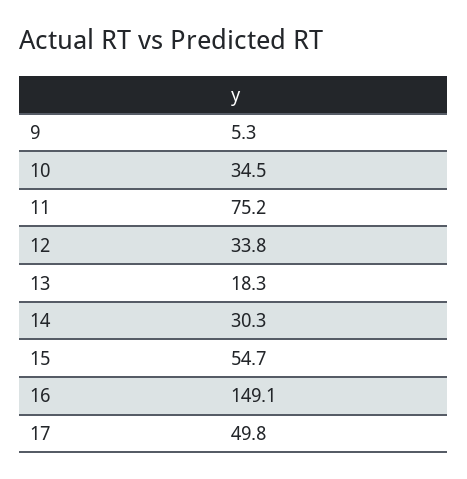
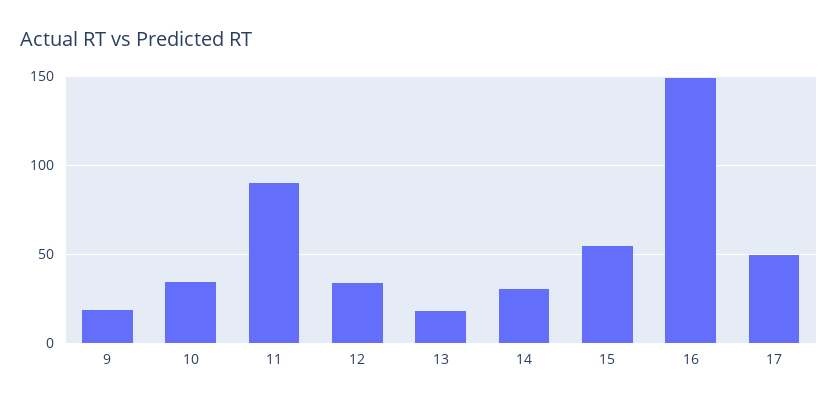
  {
-   "9": 5.3,
+   "9": 20,
    "10": 34.5,
-   "11": 75.2,
+   "11": 90,
    "12": 33.8,
    "13": 18.3,
    "14": 30.3,
    "15": 54.7,
    "16": 149.1,
    "17": 49.8
  }

